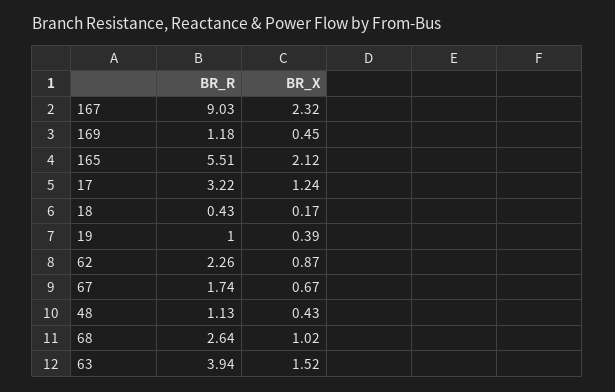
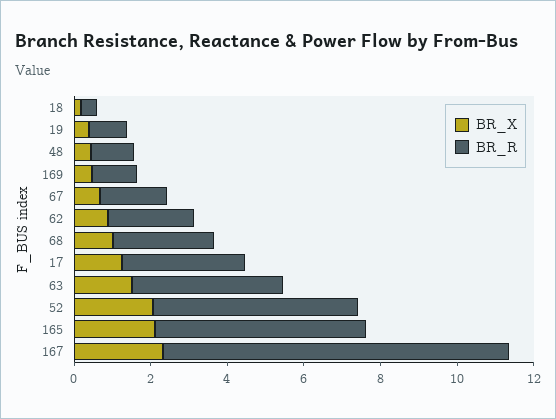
  {
    "BR_R": {
      "167": 9.03,
      "169": 1.18,
      "165": 5.51,
      "17": 3.22,
      "18": 0.43,
      "19": 1,
      "62": 2.26,
      "67": 1.74,
      "48": 1.13,
      "68": 2.64,
-     "63": 3.94
+     "63": 3.94,
+     "52": 5.5
    },
    "BR_X": {
      "167": 2.32,
      "169": 0.45,
      "165": 2.12,
      "17": 1.24,
      "18": 0.17,
      "19": 0.39,
      "62": 0.87,
      "67": 0.67,
      "48": 0.43,
      "68": 1.02,
-     "63": 1.52
+     "63": 1.52,
+     "52": 2
    }
  }

